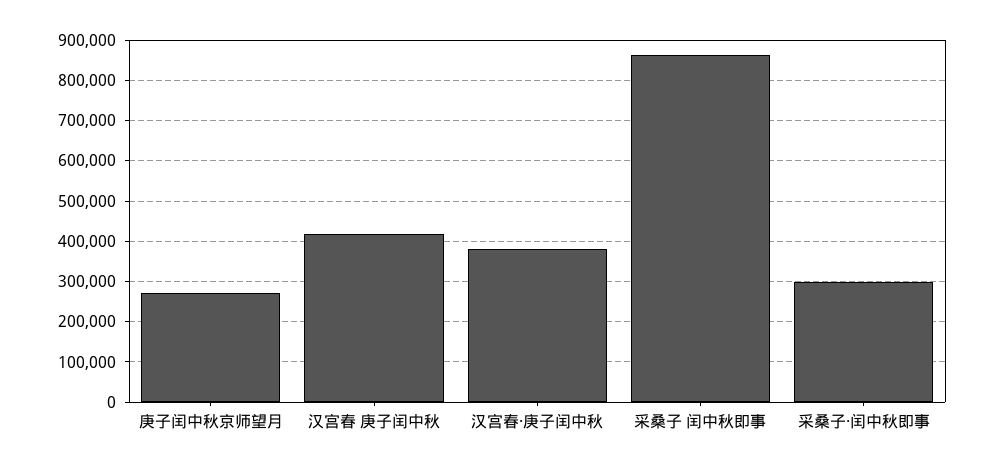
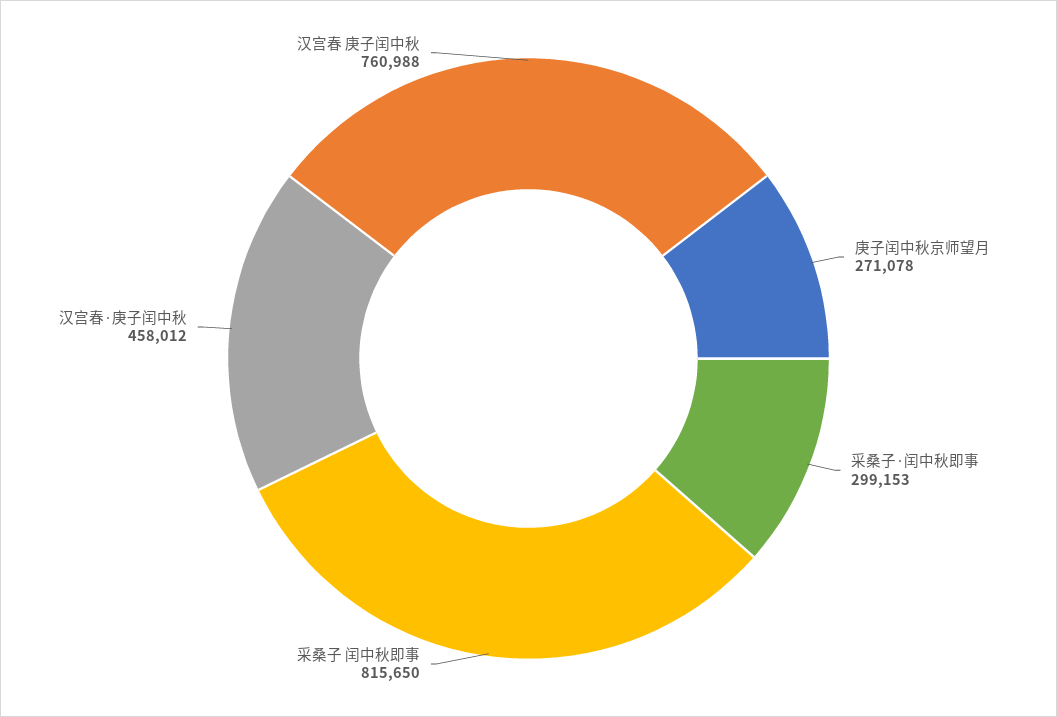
  {
    "庚子闰中秋京师望月": 271078,
-   "汉宫春 庚子闰中秋": 420000,
+   "汉宫春 庚子闰中秋": 760988,
-   "汉宫春·庚子闰中秋": 380000,
+   "汉宫春·庚子闰中秋": 458012,
-   "采桑子 闰中秋即事": 860000,
+   "采桑子 闰中秋即事": 815650,
    "采桑子·闰中秋即事": 299153
  }

